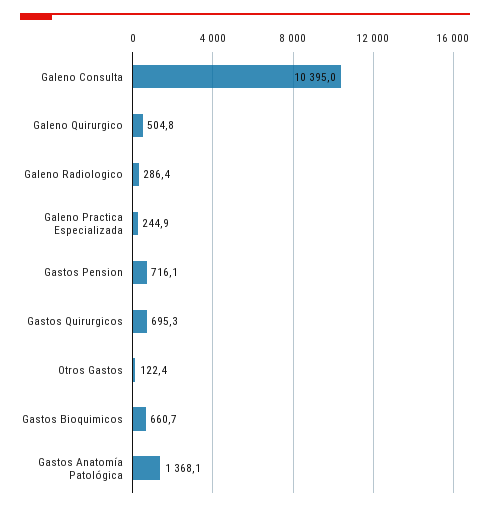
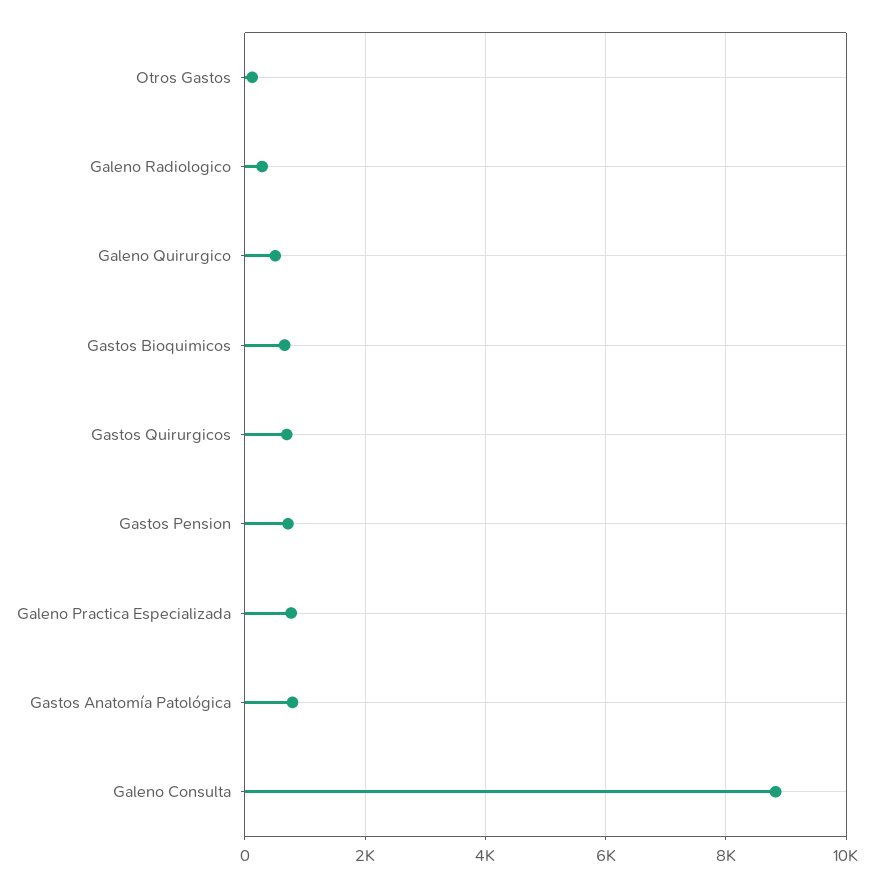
  {
-   "Galeno Consulta": 10395,
+   "Galeno Consulta": 8800,
    "Galeno Quirurgico": 504.8,
    "Galeno Radiologico": 286.4,
-   "Galeno Practica Especializada": 244.9,
+   "Galeno Practica Especializada": 800,
    "Gastos Pension": 716.1,
    "Gastos Quirurgicos": 695.3,
    "Otros Gastos": 122.4,
    "Gastos Bioquimicos": 660.7,
-   "Gastos Anatomía Patológica": 1368.1
+   "Gastos Anatomía Patológica": 800
  }

